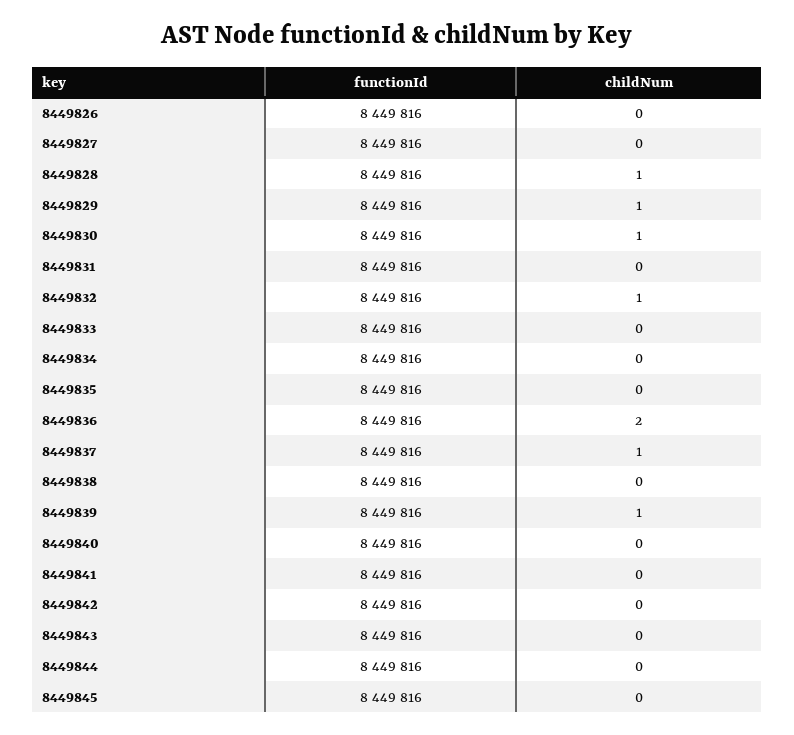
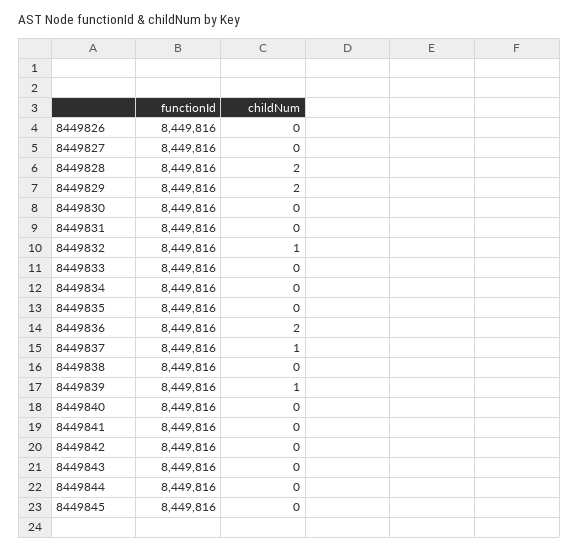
  {
    "functionId": {
      "8449826": 8449816,
      "8449827": 8449816,
      "8449828": 8449816,
      "8449829": 8449816,
      "8449830": 8449816,
      "8449831": 8449816,
      "8449832": 8449816,
      "8449833": 8449816,
      "8449834": 8449816,
      "8449835": 8449816,
      "8449836": 8449816,
      "8449837": 8449816,
      "8449838": 8449816,
      "8449839": 8449816,
      "8449840": 8449816,
      "8449841": 8449816,
      "8449842": 8449816,
      "8449843": 8449816,
      "8449844": 8449816,
      "8449845": 8449816
    },
    "childNum": {
      "8449826": 0,
      "8449827": 0,
-     "8449828": 1,
+     "8449828": 2,
-     "8449829": 1,
+     "8449829": 2,
-     "8449830": 1,
+     "8449830": 0,
      "8449831": 0,
      "8449832": 1,
      "8449833": 0,
      "8449834": 0,
      "8449835": 0,
      "8449836": 2,
      "8449837": 1,
      "8449838": 0,
      "8449839": 1,
      "8449840": 0,
      "8449841": 0,
      "8449842": 0,
      "8449843": 0,
      "8449844": 0,
      "8449845": 0
    }
  }

